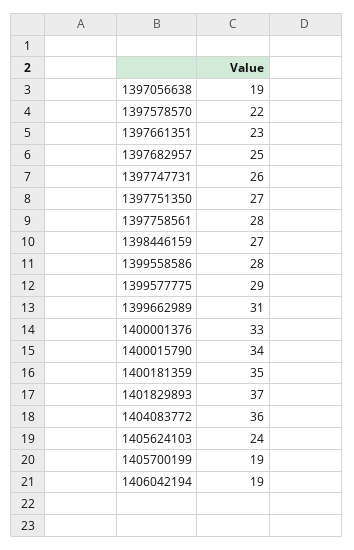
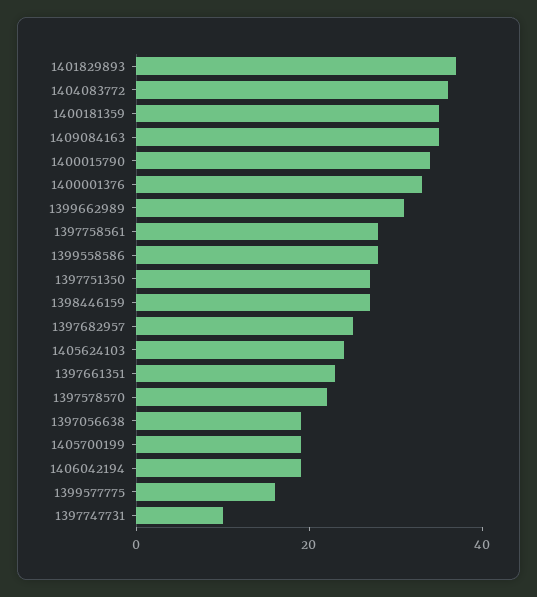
  {
    "1397056638": 19,
    "1397578570": 22,
    "1397661351": 23,
    "1397682957": 25,
-   "1397747731": 26,
+   "1397747731": 10,
    "1397751350": 27,
    "1397758561": 28,
    "1398446159": 27,
    "1399558586": 28,
-   "1399577775": 29,
+   "1399577775": 15,
    "1399662989": 31,
    "1400001376": 33,
    "1400015790": 34,
    "1400181359": 35,
    "1401829893": 37,
    "1404083772": 36,
    "1405624103": 24,
    "1405700199": 19,
-   "1406042194": 19
+   "1406042194": 19,
+   "1409084163": 35
  }

